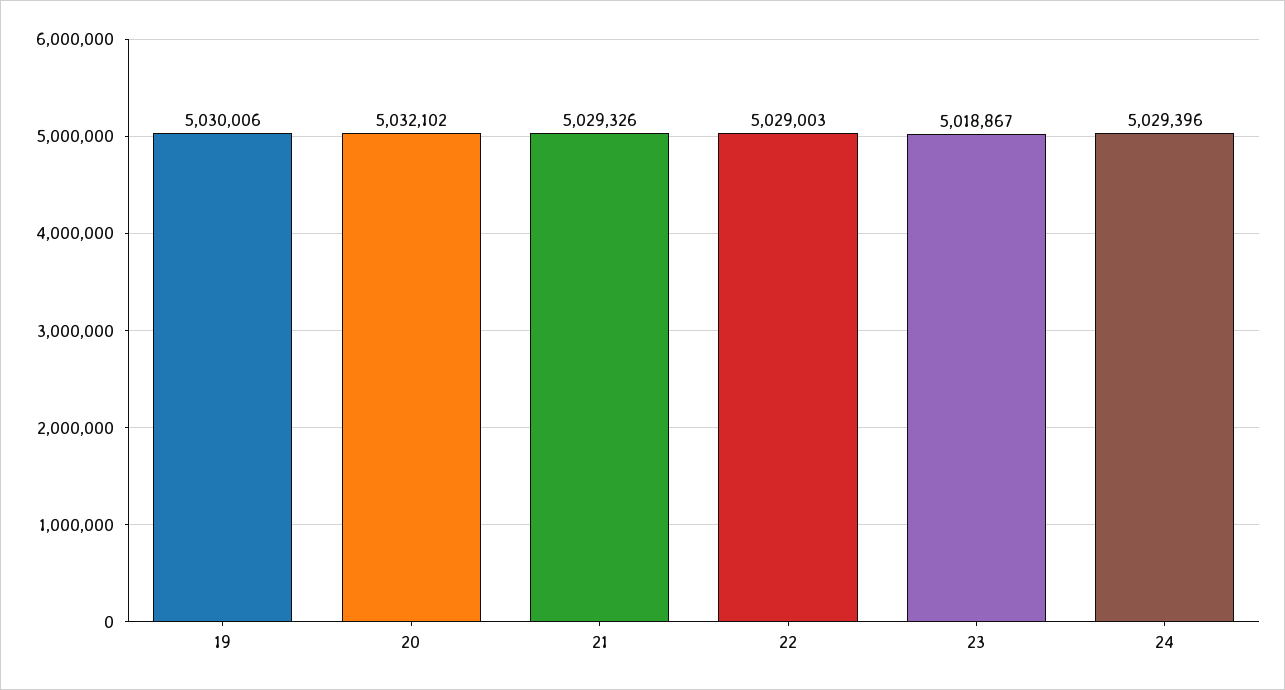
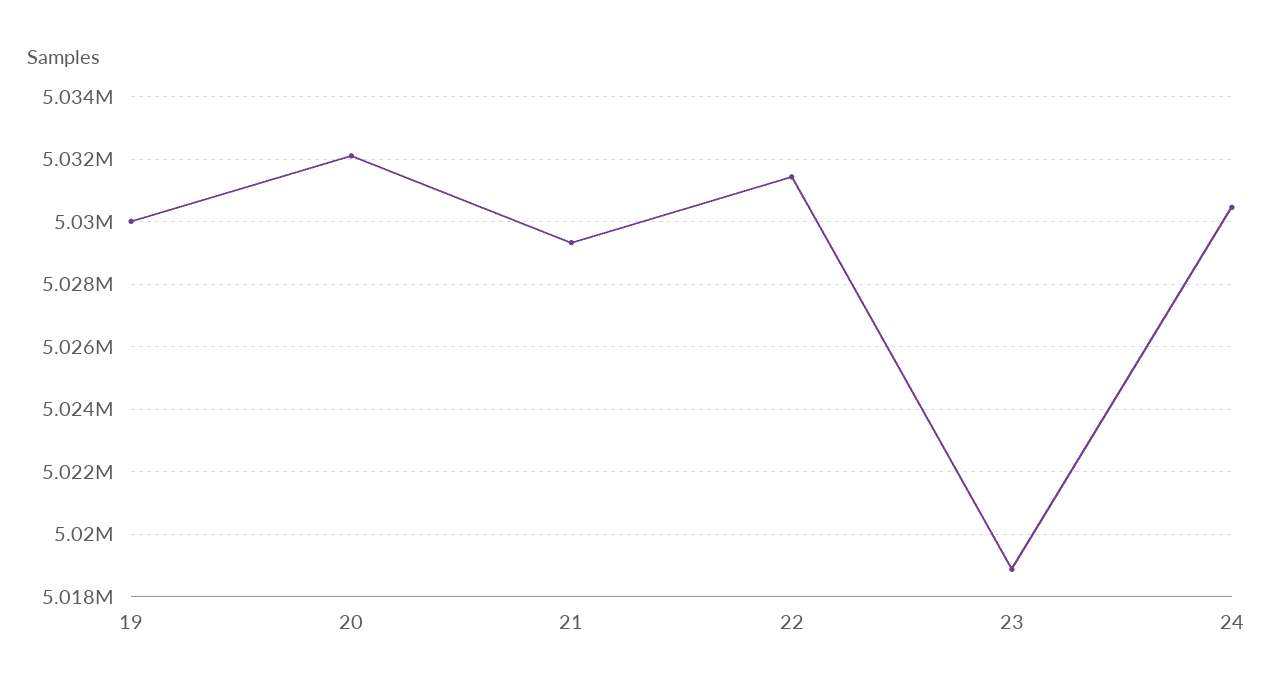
  {
    "19": 5030006,
    "20": 5032102,
    "21": 5029326,
-   "22": 5029003,
+   "22": 5031400,
    "23": 5018867,
-   "24": 5029396
+   "24": 5030400
  }

